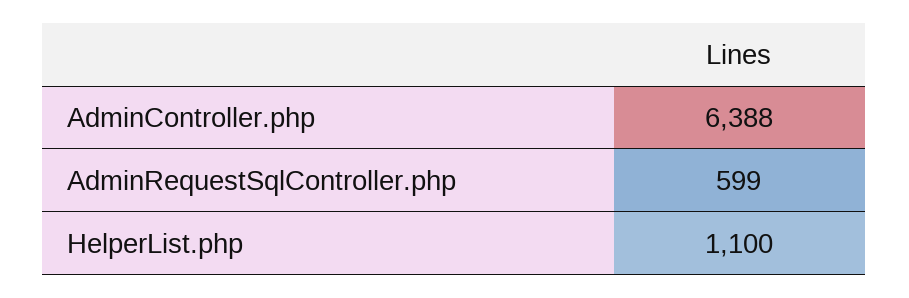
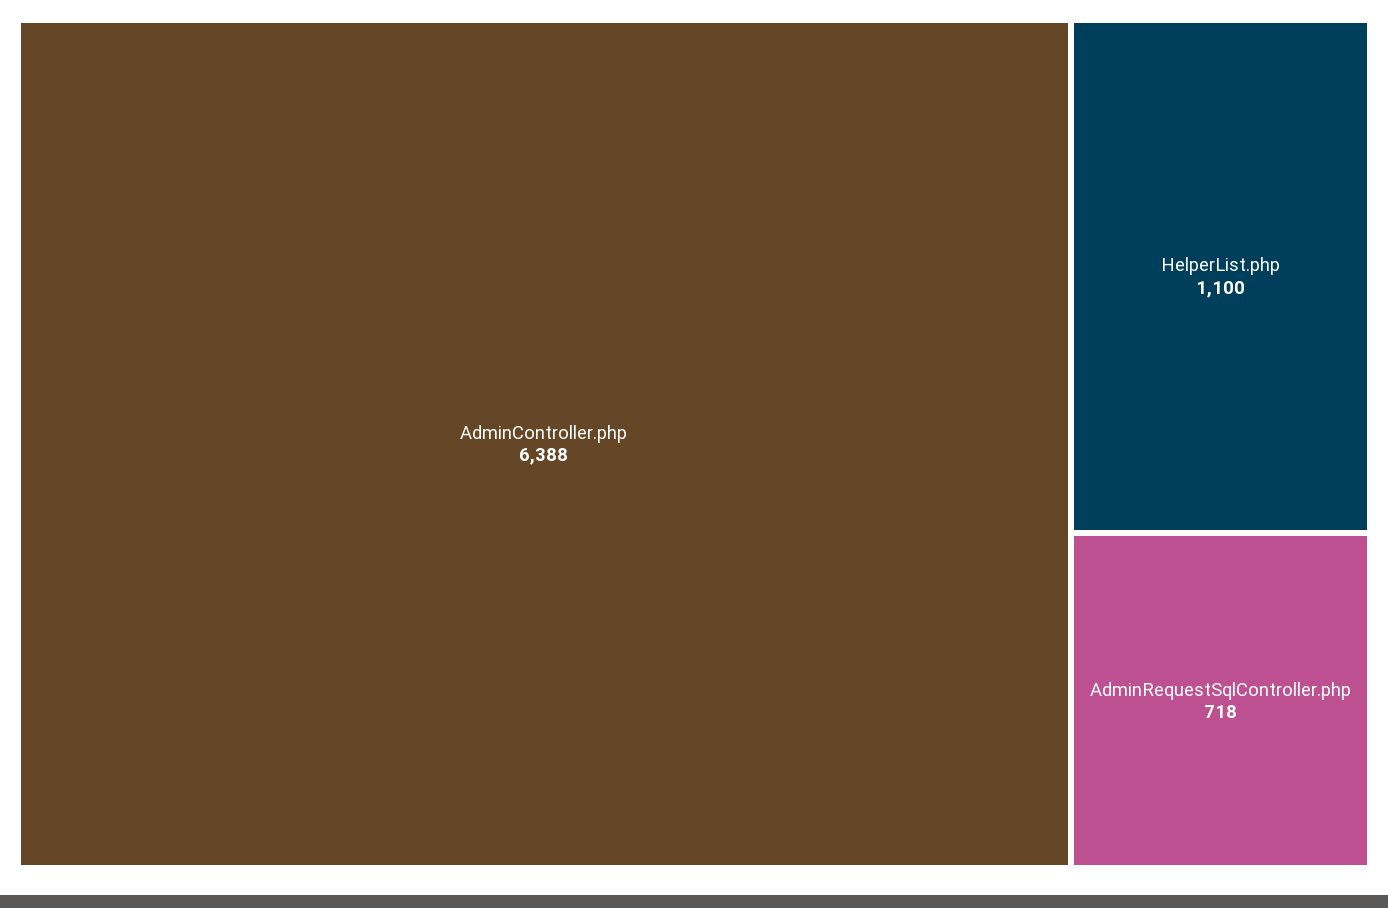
  {
    "AdminController.php": 6388,
-   "AdminRequestSqlController.php": 599,
+   "AdminRequestSqlController.php": 718,
    "HelperList.php": 1100
  }

